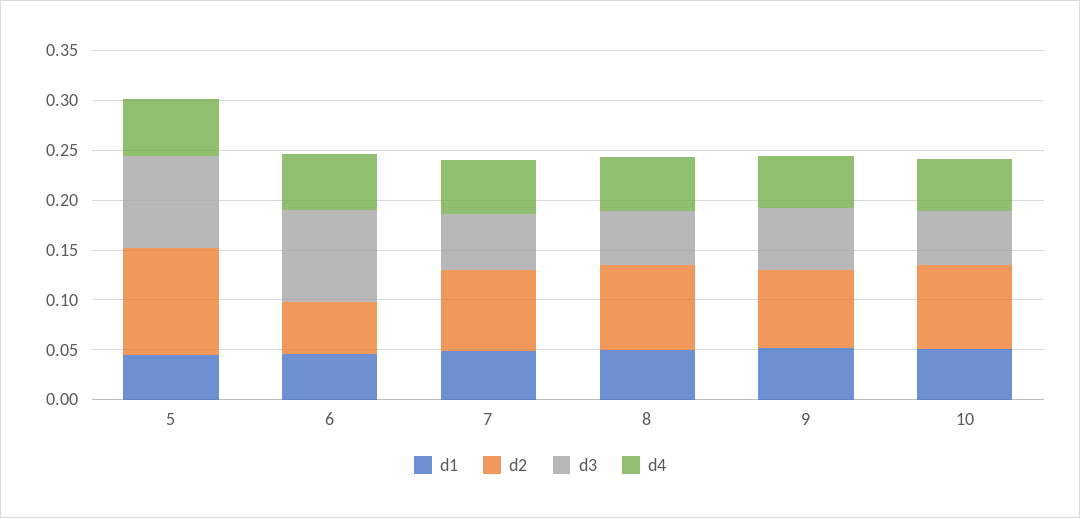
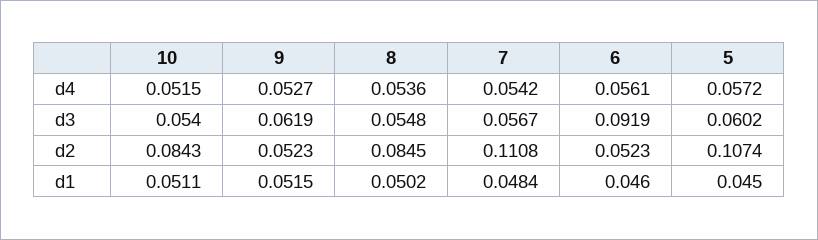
  {
    "d1": {
      "5": 0.045,
      "6": 0.046,
      "7": 0.0484,
      "8": 0.0502,
      "9": 0.0515,
      "10": 0.0511
    },
    "d2": {
      "5": 0.1074,
      "6": 0.0523,
-     "7": 0.08,
+     "7": 0.1108,
      "8": 0.0845,
-     "9": 0.08,
+     "9": 0.0523,
      "10": 0.0843
    },
    "d3": {
-     "5": 0.09,
+     "5": 0.0602,
      "6": 0.0919,
      "7": 0.0567,
      "8": 0.0548,
      "9": 0.0619,
      "10": 0.054
    },
    "d4": {
      "5": 0.0572,
      "6": 0.0561,
      "7": 0.0542,
      "8": 0.0536,
      "9": 0.0527,
      "10": 0.0515
    }
  }

